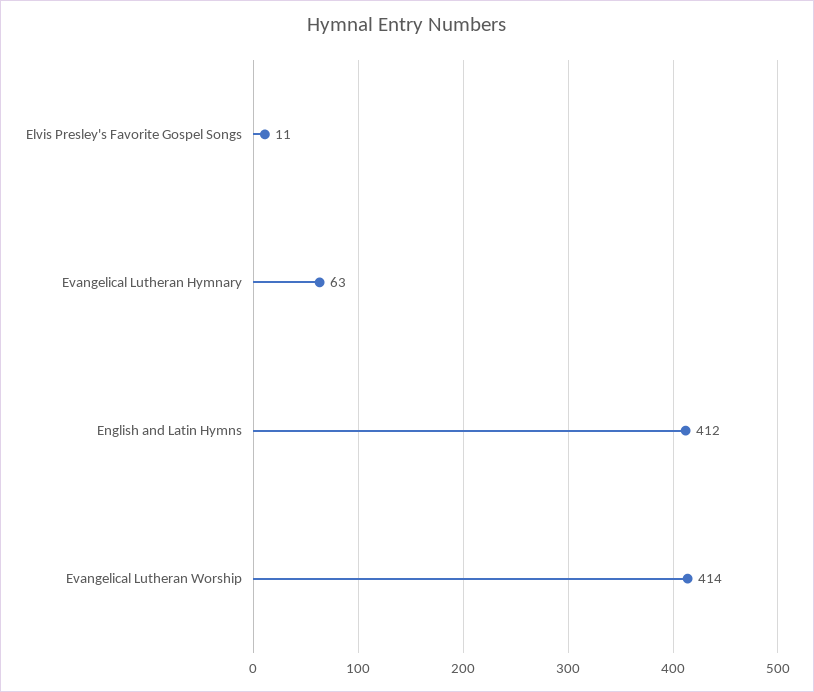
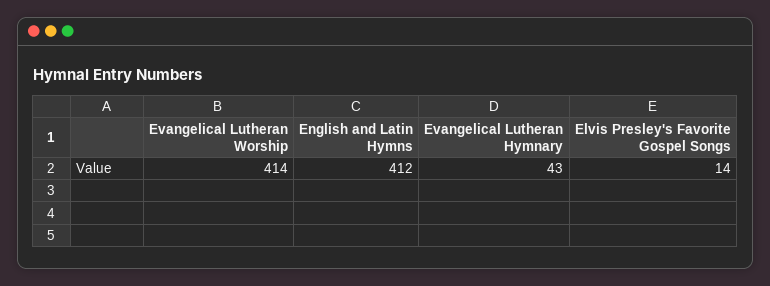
  {
-   "Elvis Presley's Favorite Gospel Songs": 11,
+   "Elvis Presley's Favorite Gospel Songs": 14,
-   "Evangelical Lutheran Hymnary": 63,
+   "Evangelical Lutheran Hymnary": 43,
    "English and Latin Hymns": 412,
    "Evangelical Lutheran Worship": 414
  }

